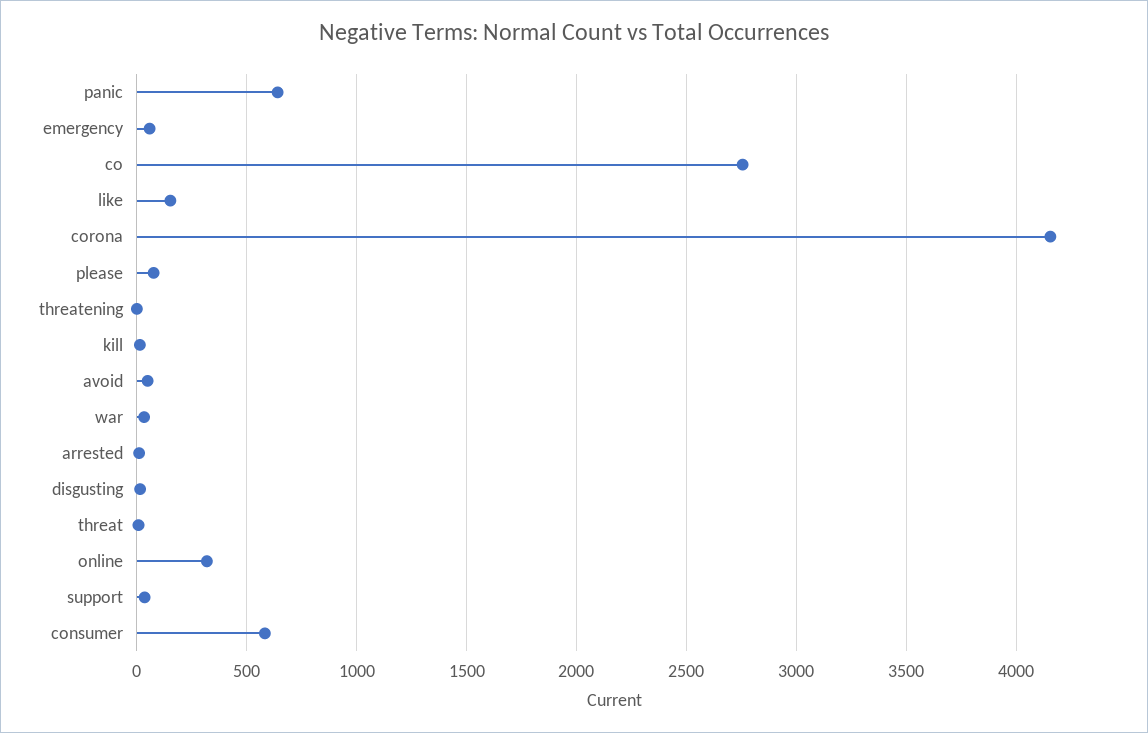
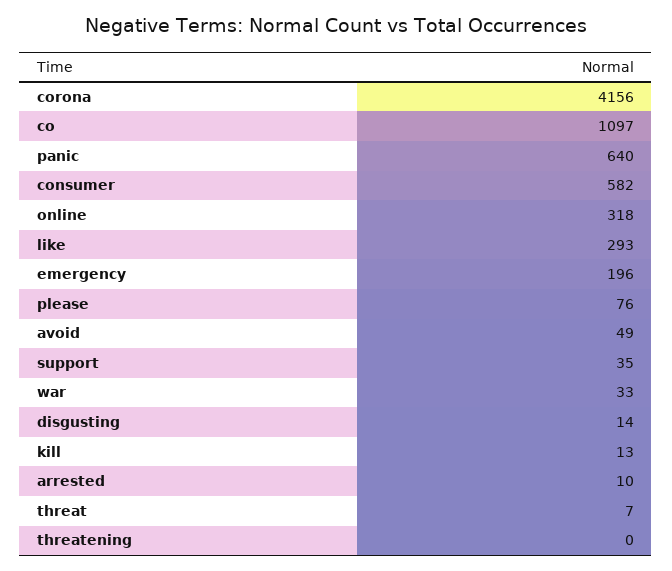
  {
    "panic": 640,
-   "emergency": 50,
+   "emergency": 196,
-   "co": 2750,
+   "co": 1097,
-   "like": 150,
+   "like": 293,
    "corona": 4156,
    "please": 76,
    "threatening": 0,
    "kill": 13,
    "avoid": 49,
    "war": 33,
    "arrested": 10,
    "disgusting": 14,
    "threat": 7,
    "online": 318,
    "support": 35,
    "consumer": 582
  }

